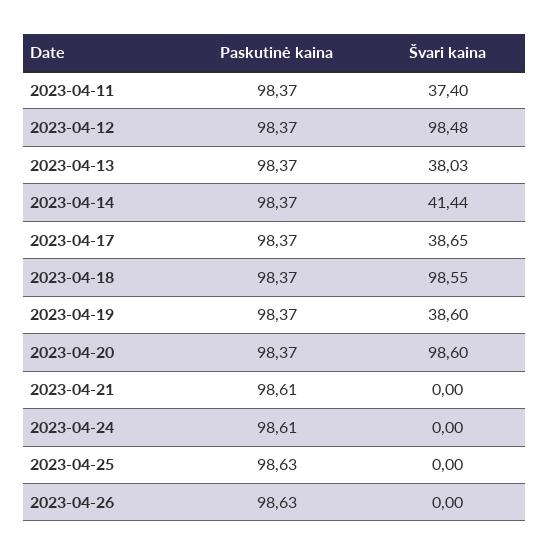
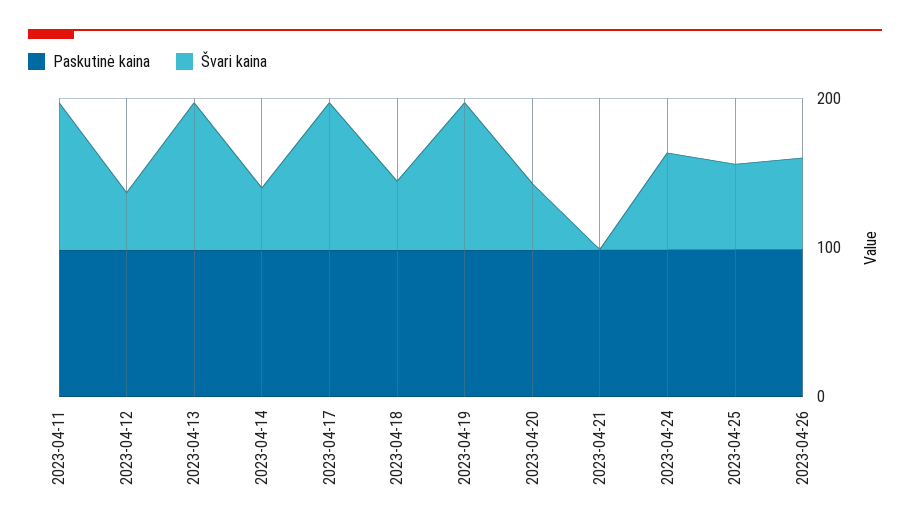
  {
    "Paskutinė kaina": {
      "2023-04-11": 98.37,
      "2023-04-12": 98.37,
      "2023-04-13": 98.37,
      "2023-04-14": 98.37,
      "2023-04-17": 98.37,
      "2023-04-18": 98.37,
      "2023-04-19": 98.37,
      "2023-04-20": 98.37,
      "2023-04-21": 98.61,
      "2023-04-24": 98.61,
      "2023-04-25": 98.63,
      "2023-04-26": 98.63
    },
    "Švari kaina": {
-     "2023-04-11": 37.4,
+     "2023-04-11": 100,
-     "2023-04-12": 98.48,
+     "2023-04-12": 40,
-     "2023-04-13": 38.03,
+     "2023-04-13": 100,
      "2023-04-14": 41.44,
-     "2023-04-17": 38.65,
+     "2023-04-17": 100,
-     "2023-04-18": 98.55,
+     "2023-04-18": 40,
-     "2023-04-19": 38.6,
+     "2023-04-19": 100,
-     "2023-04-20": 98.6,
+     "2023-04-20": 40,
      "2023-04-21": 0,
-     "2023-04-24": 0,
+     "2023-04-24": 60,
-     "2023-04-25": 0,
+     "2023-04-25": 60,
-     "2023-04-26": 0
+     "2023-04-26": 60
    }
  }

